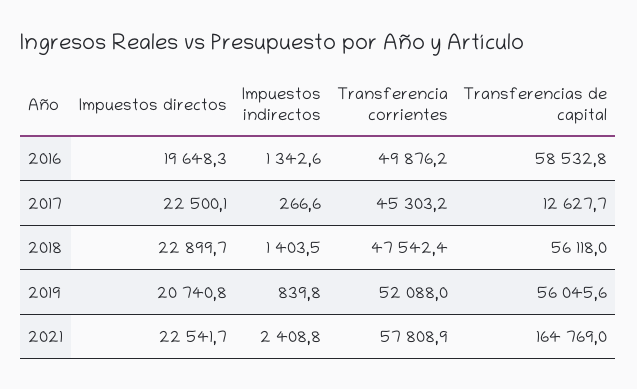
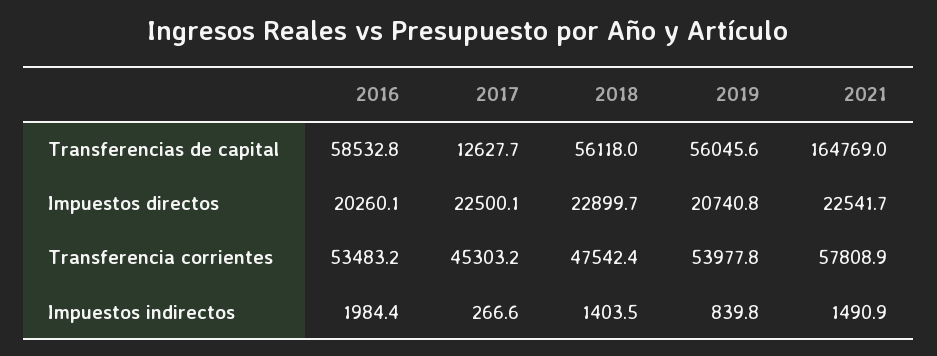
  {
    "Impuestos directos": {
-     "2016": 19648.3,
+     "2016": 20260.1,
      "2017": 22500.1,
      "2018": 22899.7,
      "2019": 20740.8,
      "2021": 22541.7
    },
    "Impuestos indirectos": {
-     "2016": 1342.6,
+     "2016": 1984.4,
      "2017": 266.6,
      "2018": 1403.5,
      "2019": 839.8,
-     "2021": 2408.8
+     "2021": 1490.9
    },
    "Transferencia corrientes": {
-     "2016": 49876.2,
+     "2016": 53483.2,
      "2017": 45303.2,
      "2018": 47542.4,
-     "2019": 52088,
+     "2019": 53977.8,
      "2021": 57808.9
    },
    "Transferencias de capital": {
      "2016": 58532.8,
      "2017": 12627.7,
      "2018": 56118,
      "2019": 56045.6,
      "2021": 164769
    }
  }

